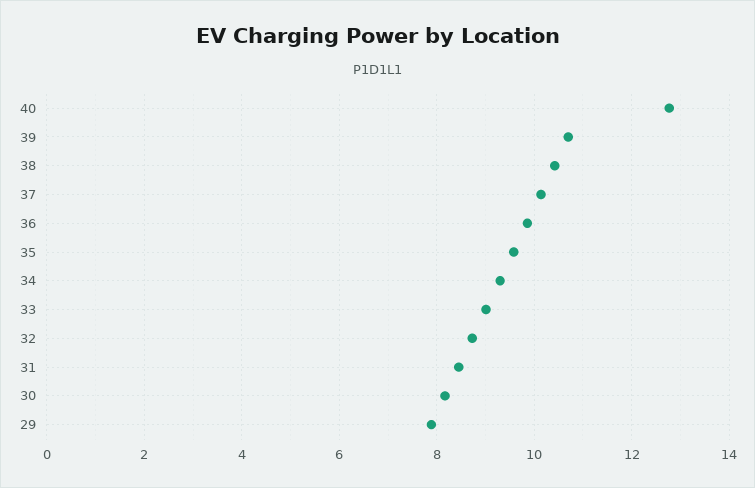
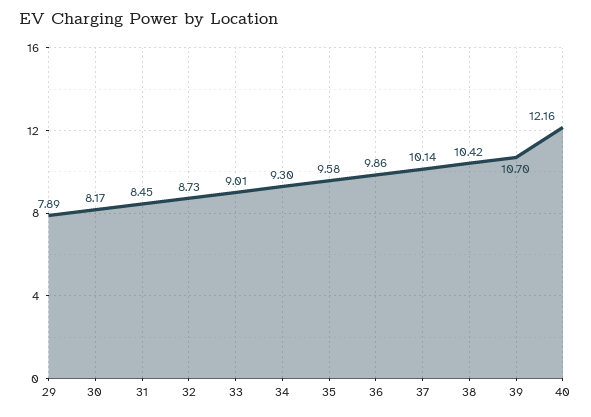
  {
-   "40": 12.8,
+   "40": 12.16,
    "39": 10.7,
    "38": 10.42,
    "37": 10.14,
    "36": 9.86,
    "35": 9.58,
    "34": 9.3,
    "33": 9.01,
    "32": 8.73,
    "31": 8.45,
    "30": 8.17,
    "29": 7.89
  }

